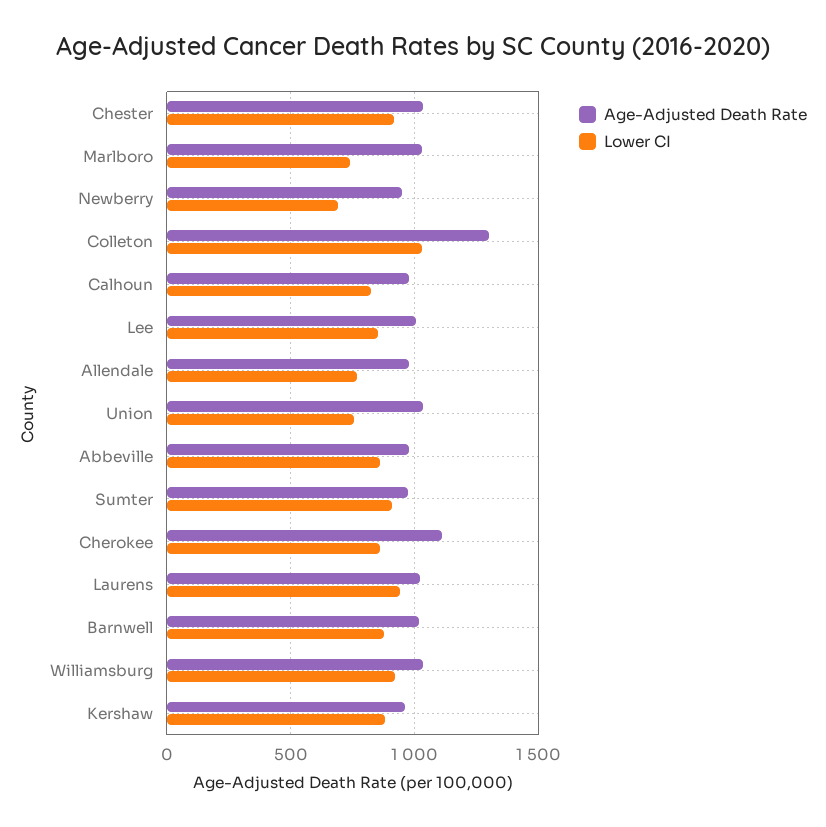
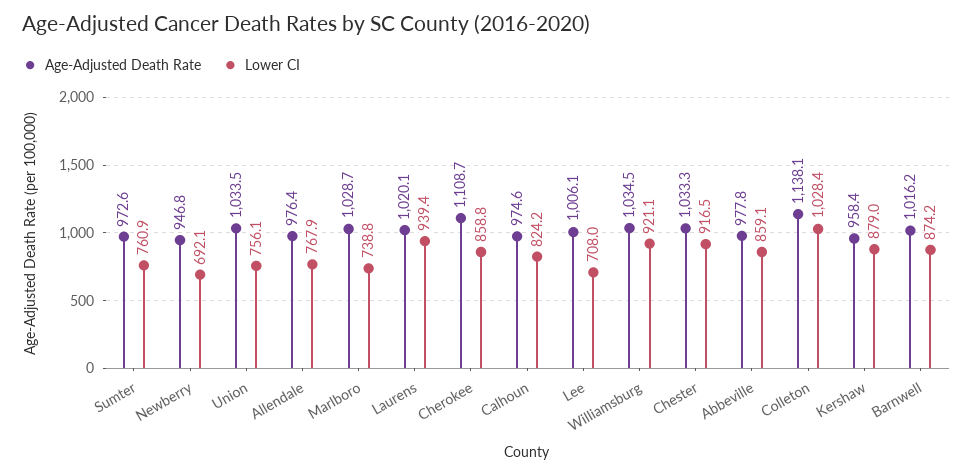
  {
    "Age-Adjusted Death Rate": {
      "Chester": 1033.3,
      "Marlboro": 1028.7,
      "Newberry": 946.8,
-     "Colleton": 1300,
+     "Colleton": 1138.1,
      "Calhoun": 974.6,
      "Lee": 1006.1,
      "Allendale": 976.4,
      "Union": 1033.5,
      "Abbeville": 977.8,
      "Sumter": 972.6,
      "Cherokee": 1108.7,
      "Laurens": 1020.1,
      "Barnwell": 1016.2,
      "Williamsburg": 1034.5,
      "Kershaw": 958.4
    },
    "Lower CI": {
      "Chester": 916.5,
      "Marlboro": 738.8,
      "Newberry": 692.1,
      "Colleton": 1028.4,
      "Calhoun": 824.2,
-     "Lee": 850,
+     "Lee": 708,
      "Allendale": 767.9,
      "Union": 756.1,
      "Abbeville": 859.1,
-     "Sumter": 900,
+     "Sumter": 760.9,
      "Cherokee": 858.8,
      "Laurens": 939.4,
      "Barnwell": 874.2,
      "Williamsburg": 921.1,
      "Kershaw": 879
    }
  }

